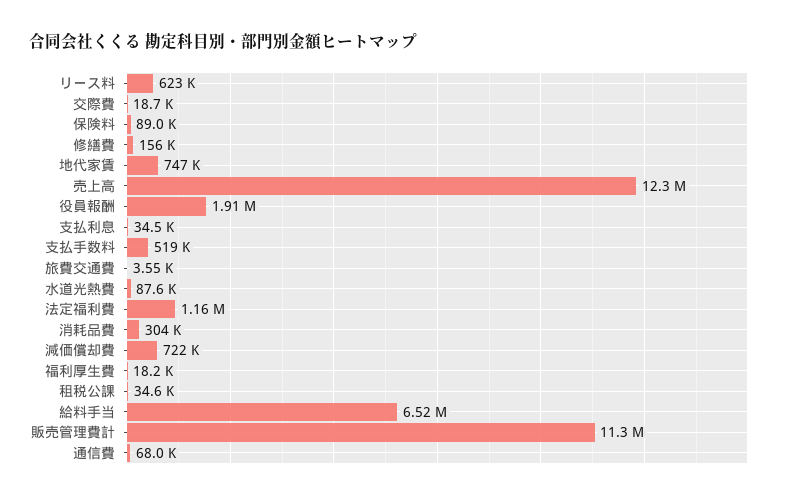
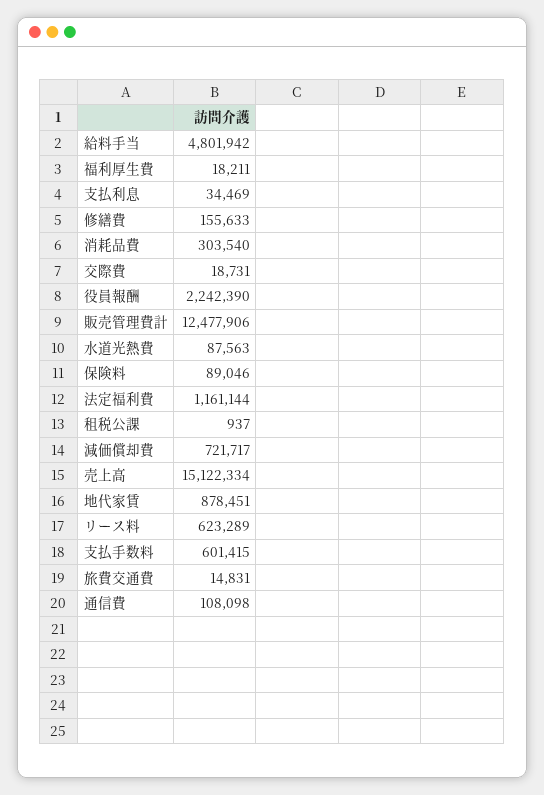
  {
    "リース料": 623289,
    "交際費": 18731,
    "保険料": 89046,
    "修繕費": 155633,
-   "地代家賃": 747000,
+   "地代家賃": 878451,
-   "売上高": 12300000,
+   "売上高": 15122334,
-   "役員報酬": 1910000,
+   "役員報酬": 2242390,
    "支払利息": 34469,
-   "支払手数料": 519000,
+   "支払手数料": 601415,
-   "旅費交通費": 3550,
+   "旅費交通費": 14831,
    "水道光熱費": 87563,
    "法定福利費": 1161144,
    "消耗品費": 303540,
    "減価償却費": 721717,
    "福利厚生費": 18211,
-   "租税公課": 34600,
+   "租税公課": 937,
-   "給料手当": 6520000,
+   "給料手当": 4801942,
-   "販売管理費計": 11300000,
+   "販売管理費計": 12477906,
-   "通信費": 68000
+   "通信費": 108098
  }

